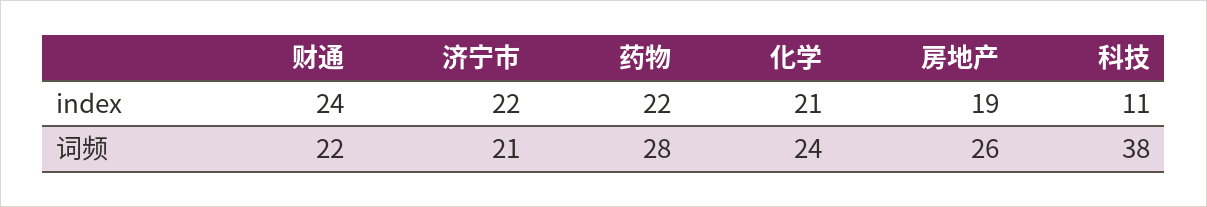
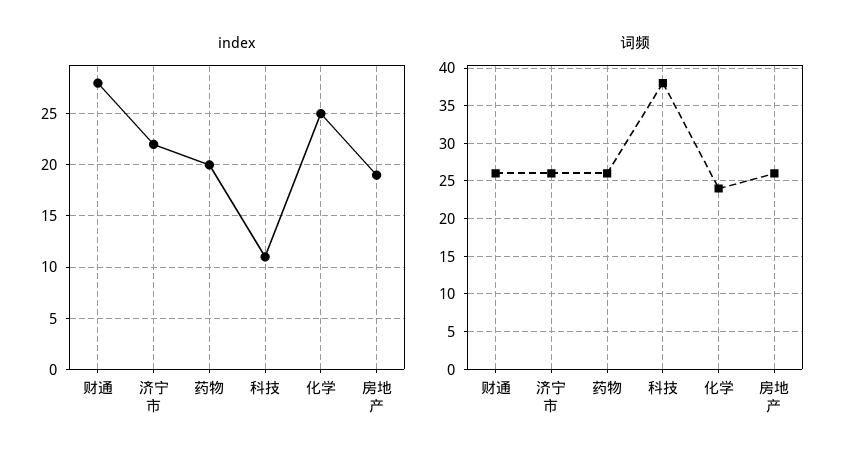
  {
    "index": {
-     "财通": 24,
+     "财通": 28,
      "济宁市": 22,
-     "药物": 22,
+     "药物": 20,
-     "化学": 21,
+     "化学": 25,
      "房地产": 19,
      "科技": 11
    },
    "词频": {
-     "财通": 22,
+     "财通": 26,
-     "济宁市": 21,
+     "济宁市": 26,
-     "药物": 28,
+     "药物": 26,
      "化学": 24,
      "房地产": 26,
      "科技": 38
    }
  }

